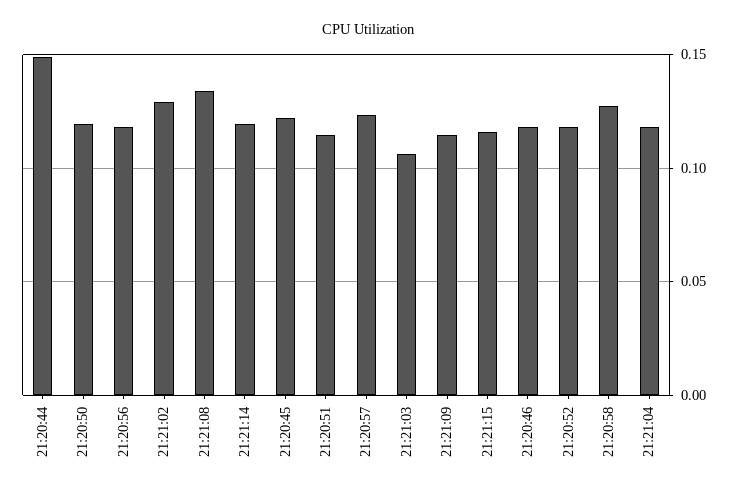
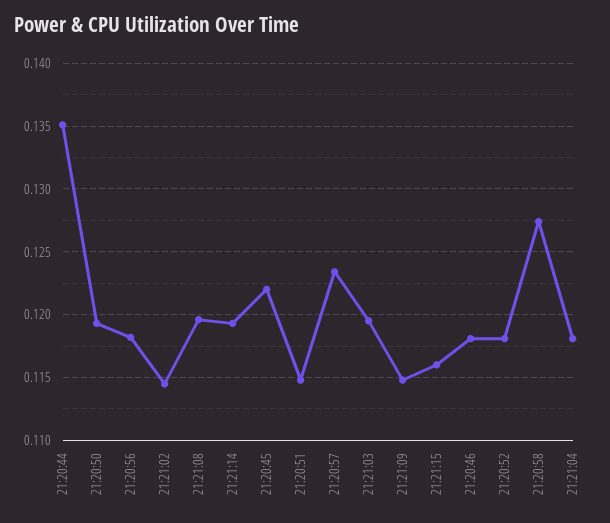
  {
-   "21:20:44": 0.15,
+   "21:20:44": 0.135,
    "21:20:50": 0.1195,
    "21:20:56": 0.118,
-   "21:21:02": 0.13,
+   "21:21:02": 0.1145,
-   "21:21:08": 0.135,
+   "21:21:08": 0.1195,
    "21:21:14": 0.1195,
    "21:20:45": 0.122,
    "21:20:51": 0.115,
    "21:20:57": 0.1235,
-   "21:21:03": 0.105,
+   "21:21:03": 0.1195,
    "21:21:09": 0.115,
    "21:21:15": 0.116,
    "21:20:46": 0.118,
    "21:20:52": 0.118,
    "21:20:58": 0.1275,
    "21:21:04": 0.118
  }

